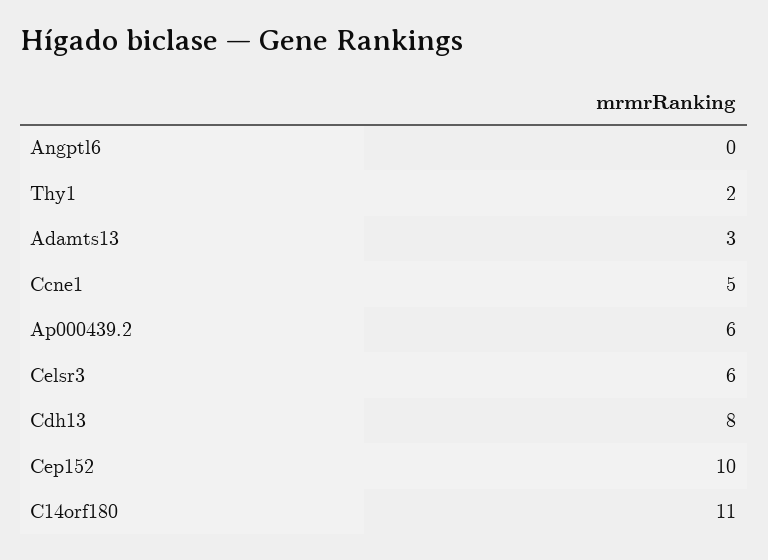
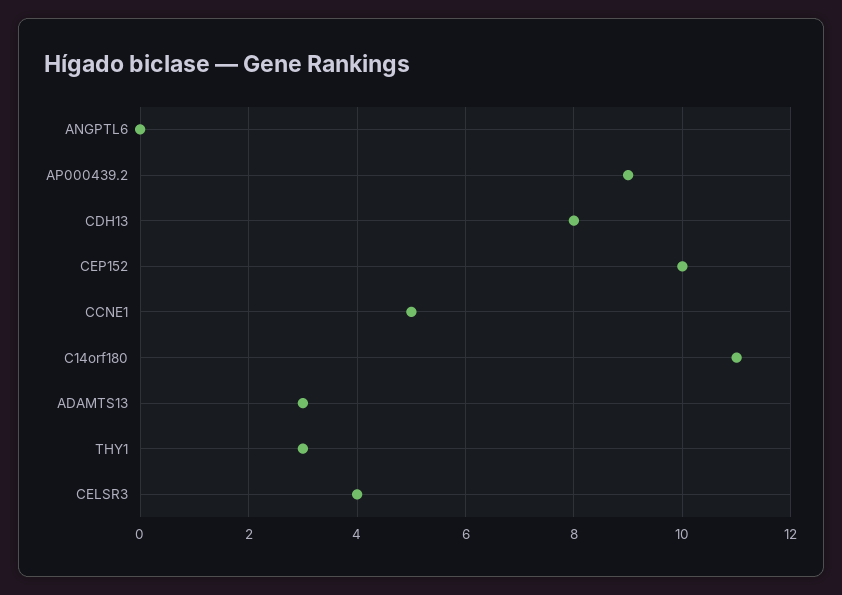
  {
    "Angptl6": 0,
-   "Thy1": 2,
+   "Thy1": 3,
    "Adamts13": 3,
    "Ccne1": 5,
-   "Ap000439.2": 6,
+   "Ap000439.2": 9,
-   "Celsr3": 6,
+   "Celsr3": 4,
    "Cdh13": 8,
    "Cep152": 10,
    "C14orf180": 11
  }

